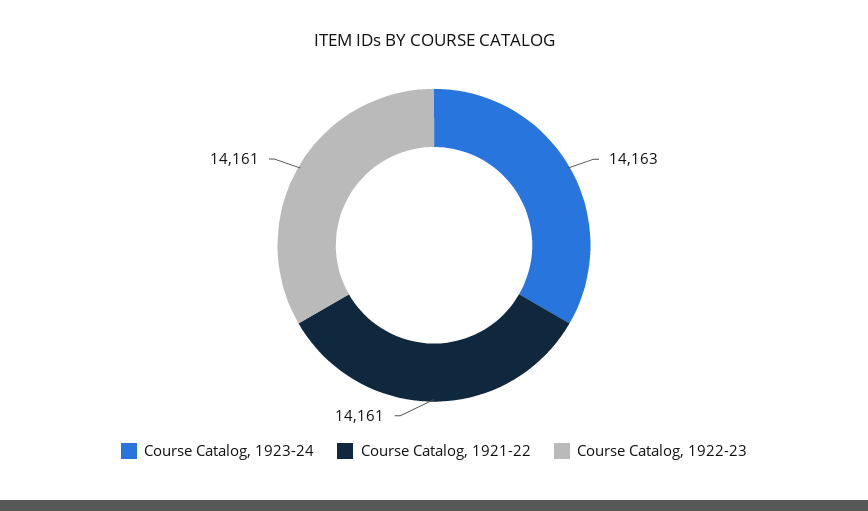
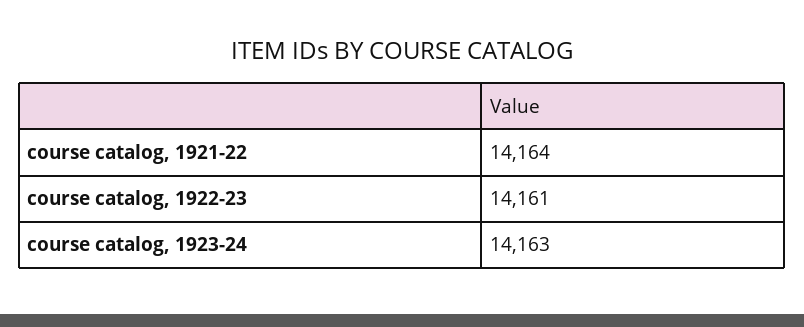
  {
    "Course Catalog, 1923-24": 14163,
-   "Course Catalog, 1921-22": 14161,
+   "Course Catalog, 1921-22": 14164,
    "Course Catalog, 1922-23": 14161
  }

